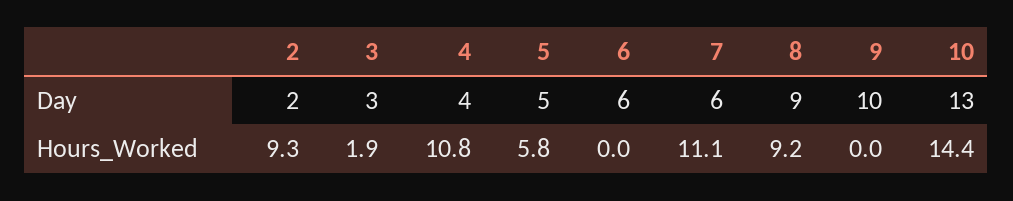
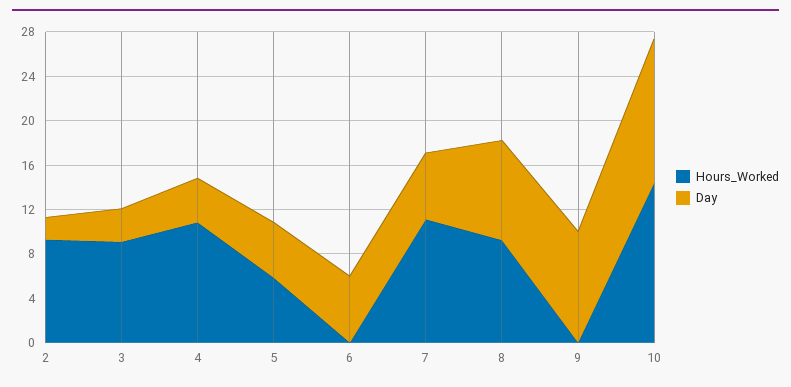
  {
    "Day": {
      "2": 2,
      "3": 3,
      "4": 4,
      "5": 5,
      "6": 6,
      "7": 6,
      "8": 9,
      "9": 10,
      "10": 13
    },
    "Hours_Worked": {
      "2": 9.3,
-     "3": 1.9,
+     "3": 9,
      "4": 10.8,
      "5": 5.8,
      "6": 0,
      "7": 11.1,
      "8": 9.2,
      "9": 0,
      "10": 14.4
    }
  }

